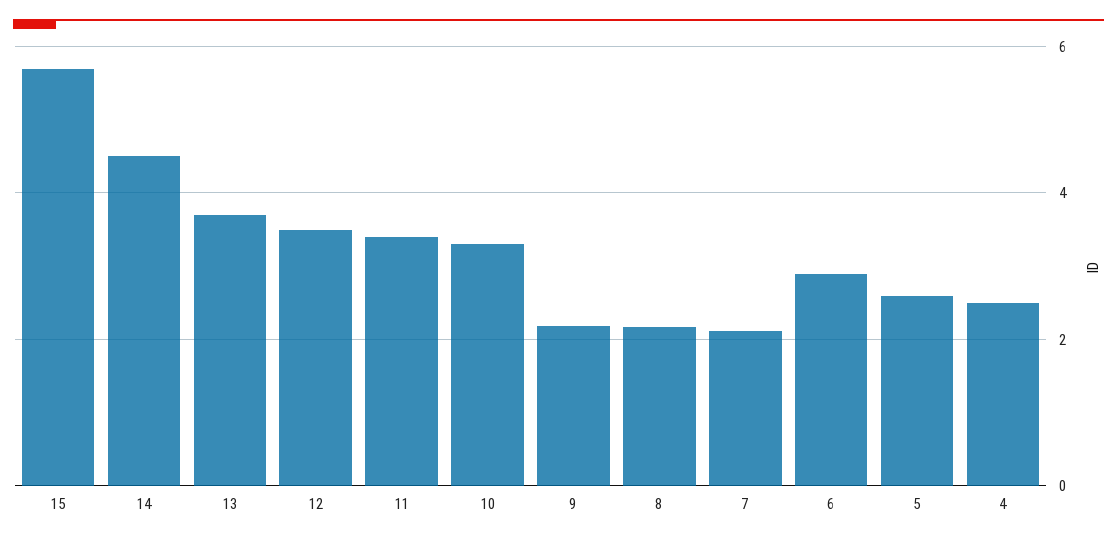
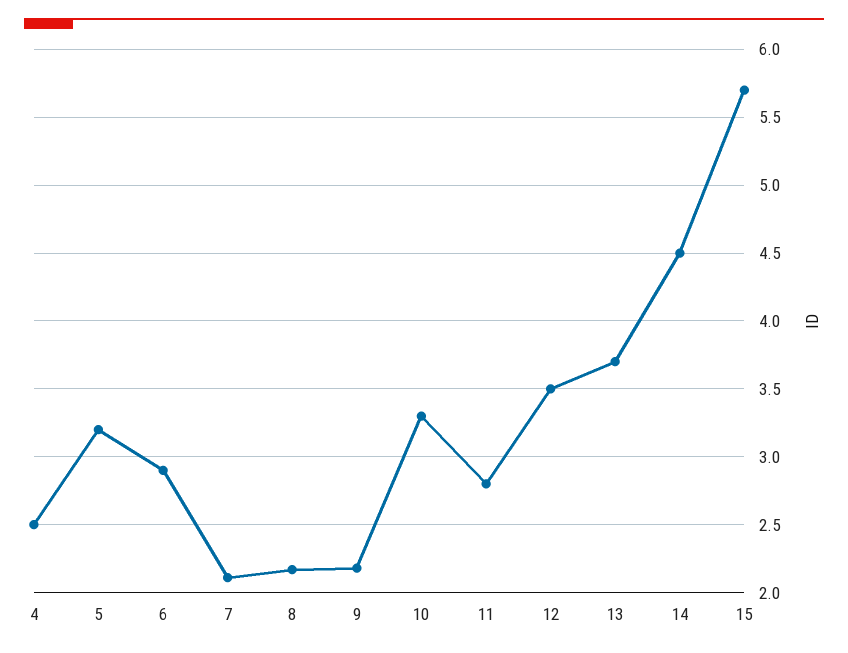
  {
    "15": 5.7,
    "14": 4.5,
    "13": 3.7,
    "12": 3.5,
-   "11": 3.4,
+   "11": 2.8,
    "10": 3.3,
    "9": 2.2,
    "8": 2.15,
    "7": 2.1,
    "6": 2.9,
-   "5": 2.6,
+   "5": 3.2,
    "4": 2.5
  }

